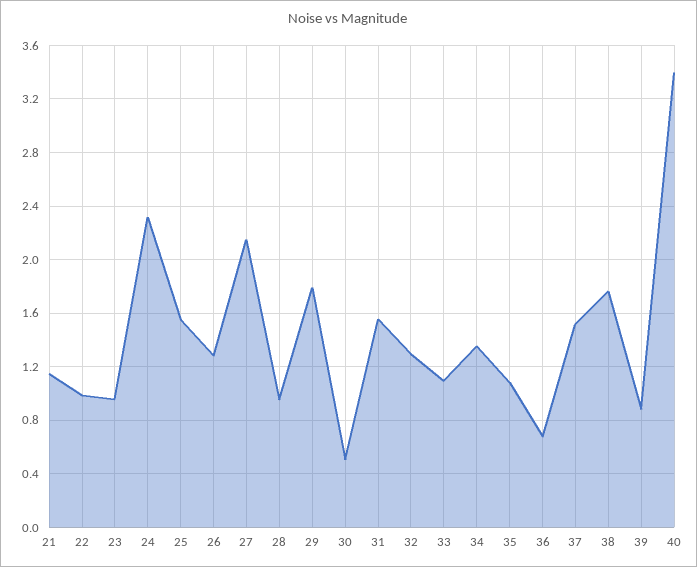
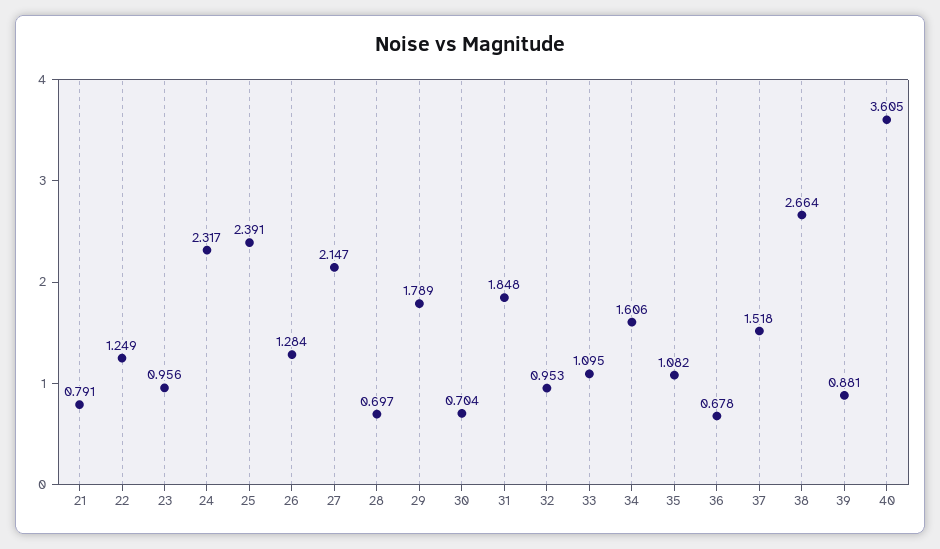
  {
-   "21": 1.15,
+   "21": 0.791,
-   "22": 1,
+   "22": 1.249,
    "23": 0.956,
    "24": 2.317,
-   "25": 1.55,
+   "25": 2.391,
    "26": 1.284,
    "27": 2.147,
-   "28": 0.95,
+   "28": 0.697,
    "29": 1.789,
-   "30": 0.5,
+   "30": 0.704,
-   "31": 1.55,
+   "31": 1.848,
-   "32": 1.3,
+   "32": 0.953,
    "33": 1.095,
-   "34": 1.35,
+   "34": 1.606,
    "35": 1.082,
    "36": 0.678,
    "37": 1.518,
-   "38": 1.75,
+   "38": 2.664,
    "39": 0.881,
-   "40": 3.4
+   "40": 3.605
  }

